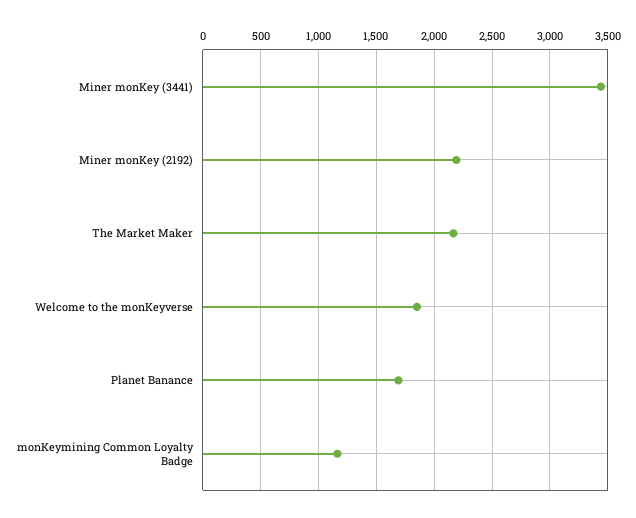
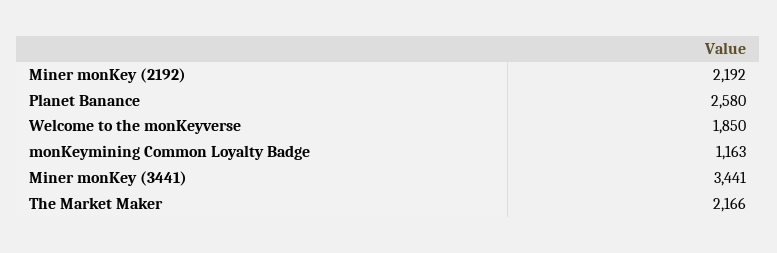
  {
    "Miner monKey (3441)": 3441,
    "Miner monKey (2192)": 2192,
    "The Market Maker": 2166,
    "Welcome to the monKeyverse": 1850,
-   "Planet Banance": 1700,
+   "Planet Banance": 2580,
    "monKeymining Common Loyalty Badge": 1163
  }

